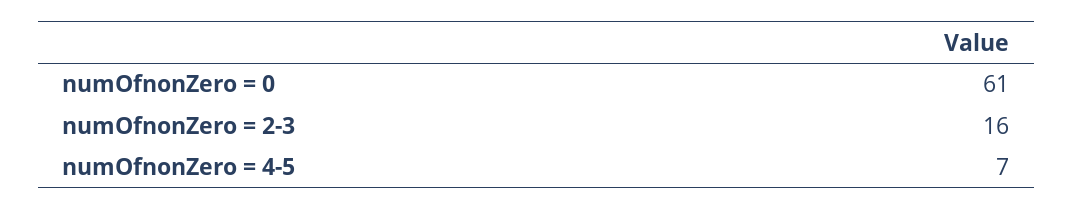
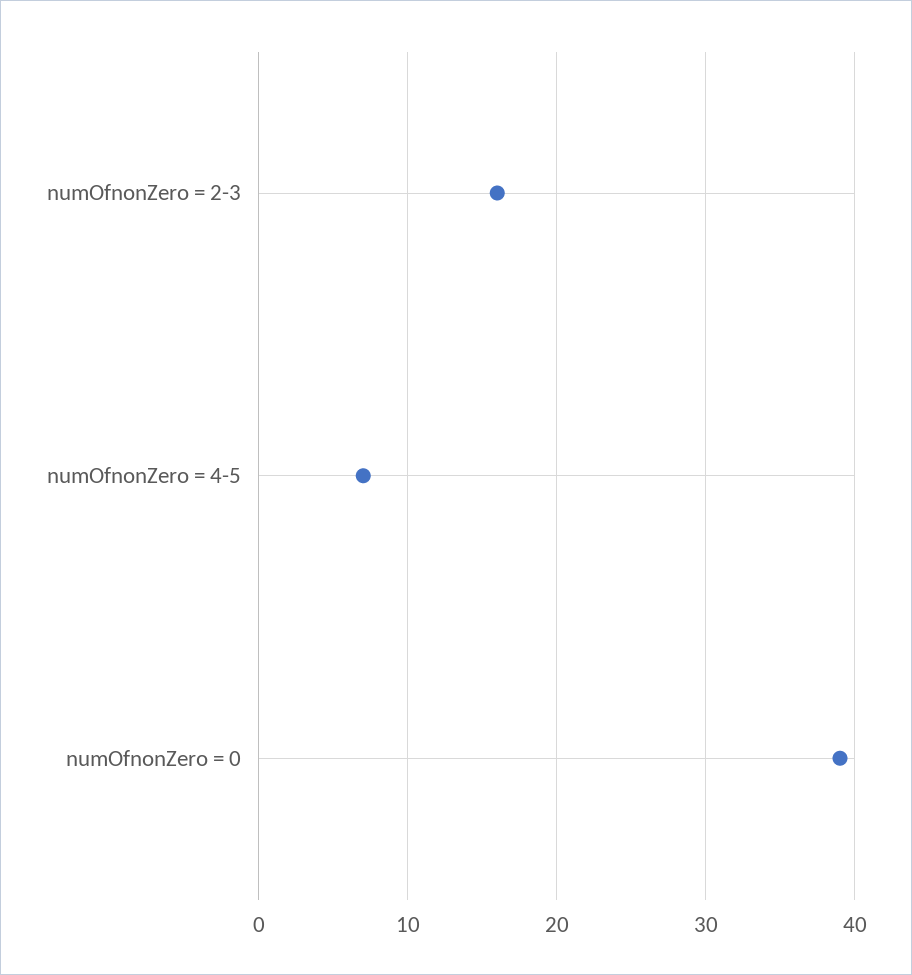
  {
-   "numOfnonZero = 0": 61,
+   "numOfnonZero = 0": 39,
    "numOfnonZero = 2-3": 16,
    "numOfnonZero = 4-5": 7
  }

